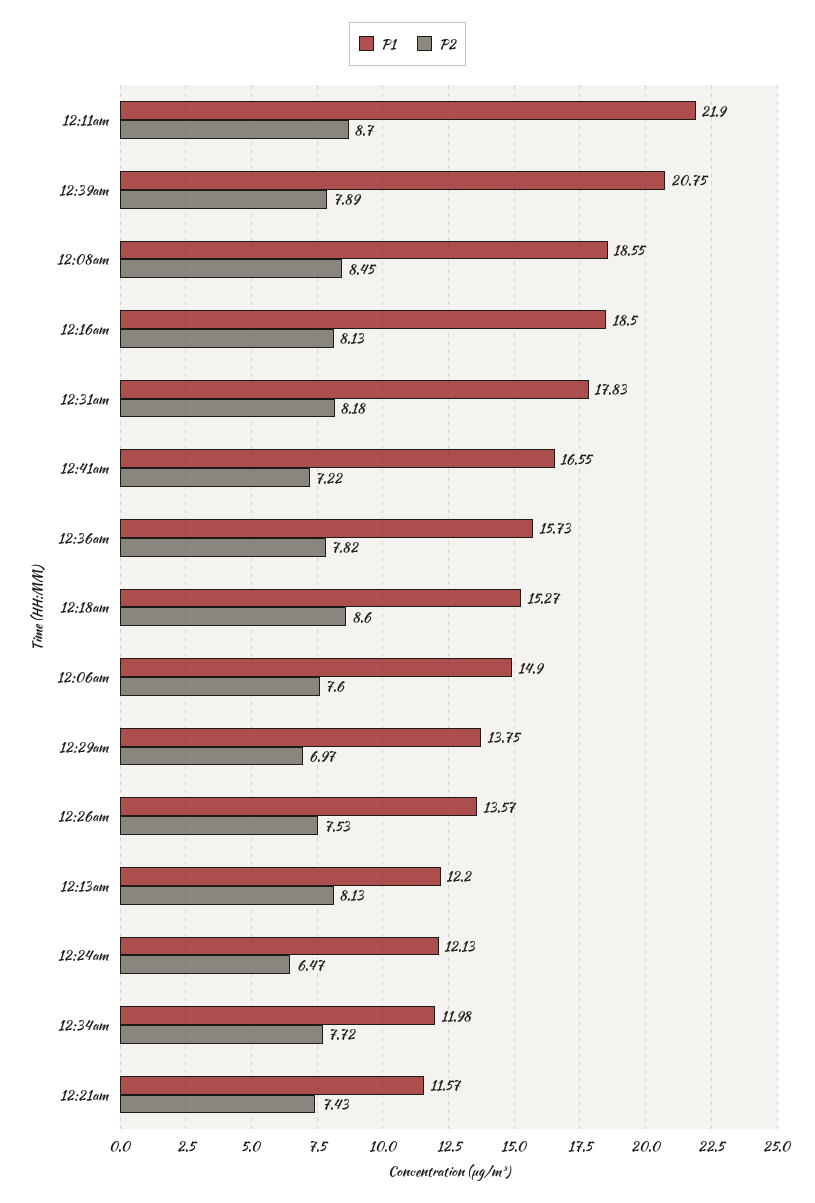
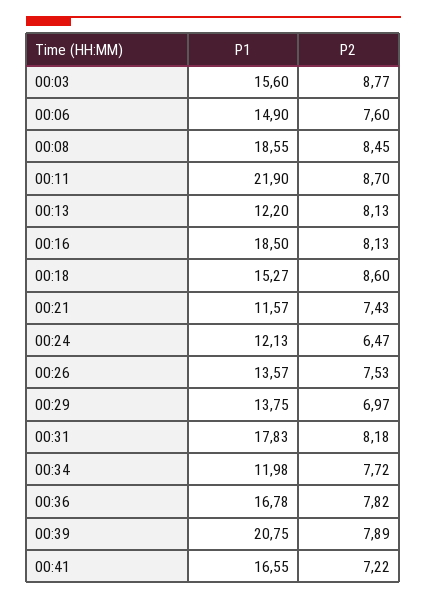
  {
    "P1": {
      "12:11am": 21.9,
      "12:39am": 20.75,
      "12:08am": 18.55,
      "12:16am": 18.5,
      "12:31am": 17.83,
      "12:41am": 16.55,
-     "12:36am": 15.73,
+     "12:36am": 16.78,
      "12:18am": 15.27,
      "12:06am": 14.9,
      "12:29am": 13.75,
      "12:26am": 13.57,
      "12:13am": 12.2,
      "12:24am": 12.13,
      "12:34am": 11.98,
-     "12:21am": 11.57
+     "12:21am": 11.57,
+     "00:03": 15.6
    },
    "P2": {
      "12:11am": 8.7,
      "12:39am": 7.89,
      "12:08am": 8.45,
      "12:16am": 8.13,
      "12:31am": 8.18,
      "12:41am": 7.22,
      "12:36am": 7.82,
      "12:18am": 8.6,
      "12:06am": 7.6,
      "12:29am": 6.97,
      "12:26am": 7.53,
      "12:13am": 8.13,
      "12:24am": 6.47,
      "12:34am": 7.72,
-     "12:21am": 7.43
+     "12:21am": 7.43,
+     "00:03": 8.77
    }
  }

